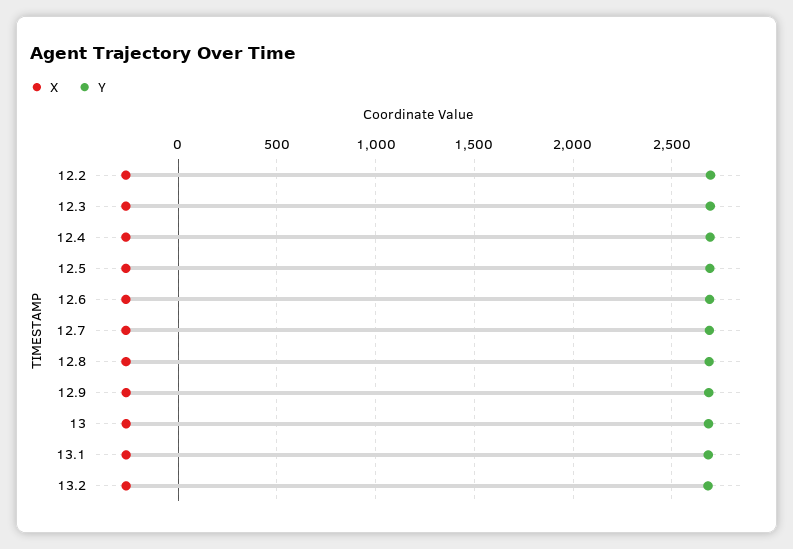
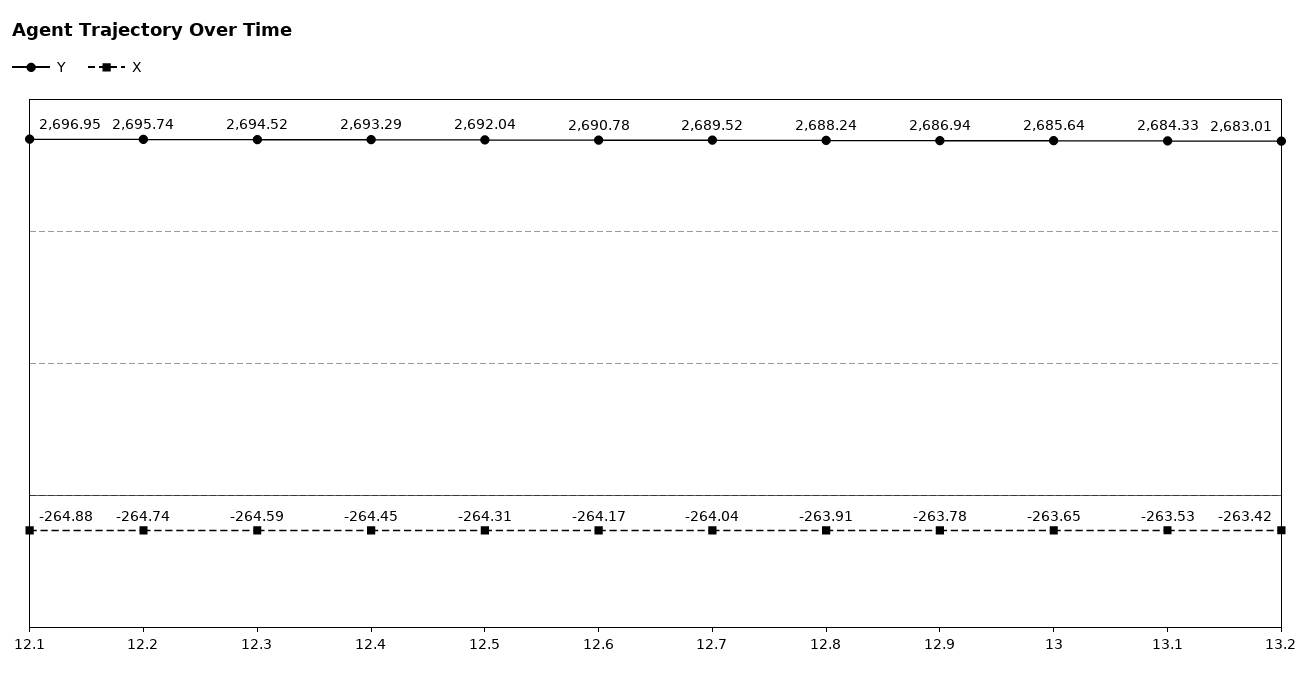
  {
    "X": {
      "12.2": -264.74,
      "12.3": -264.59,
      "12.4": -264.45,
      "12.5": -264.31,
      "12.6": -264.17,
      "12.7": -264.04,
      "12.8": -263.91,
      "12.9": -263.78,
      "13": -263.65,
      "13.1": -263.53,
-     "13.2": -263.42
+     "13.2": -263.42,
+     "12.1": -264.88
    },
    "Y": {
      "12.2": 2695.74,
      "12.3": 2694.52,
      "12.4": 2693.29,
      "12.5": 2692.04,
      "12.6": 2690.78,
      "12.7": 2689.52,
      "12.8": 2688.24,
      "12.9": 2686.94,
      "13": 2685.64,
      "13.1": 2684.33,
-     "13.2": 2683.01
+     "13.2": 2683.01,
+     "12.1": 2696.95
    }
  }

